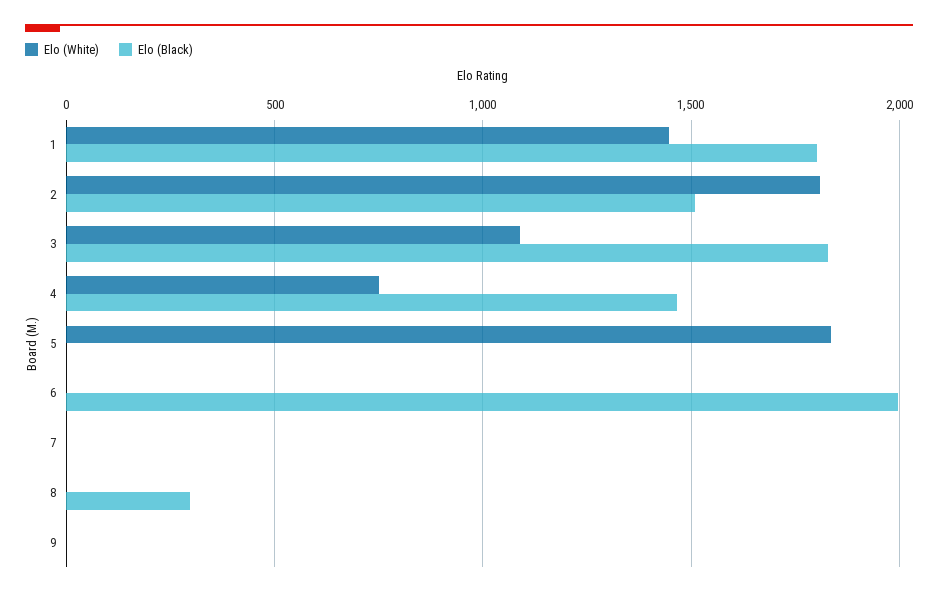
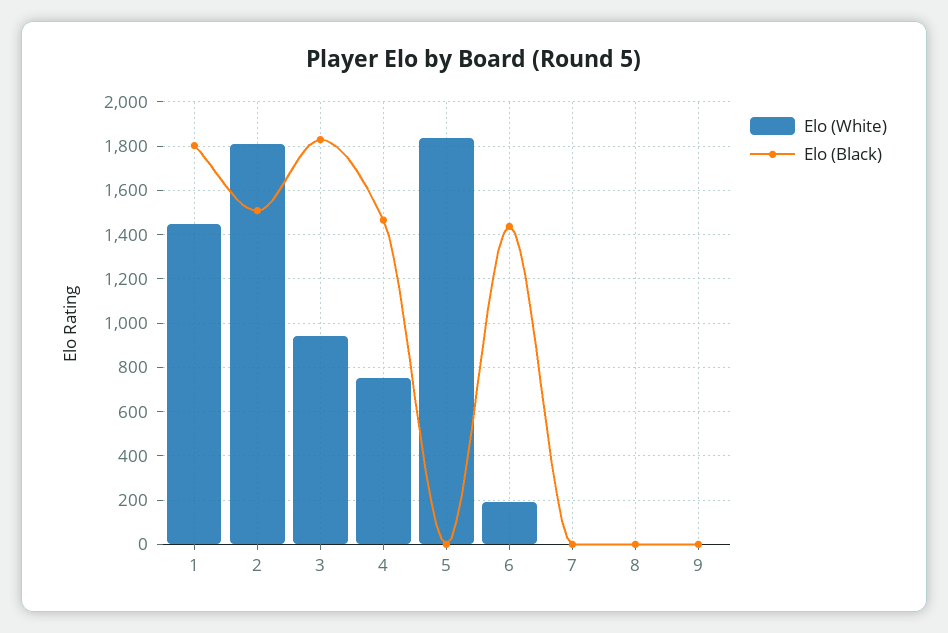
  {
    "Elo (White)": {
      "1": 1450,
      "2": 1800,
-     "3": 1100,
+     "3": 950,
      "4": 750,
      "5": 1850,
-     "6": 0,
+     "6": 200,
      "7": 0,
      "8": 0,
      "9": 0
    },
    "Elo (Black)": {
      "1": 1800,
      "2": 1500,
      "3": 1850,
      "4": 1450,
      "5": 0,
-     "6": 2000,
+     "6": 1450,
      "7": 0,
-     "8": 300,
+     "8": 0,
      "9": 0
    }
  }

